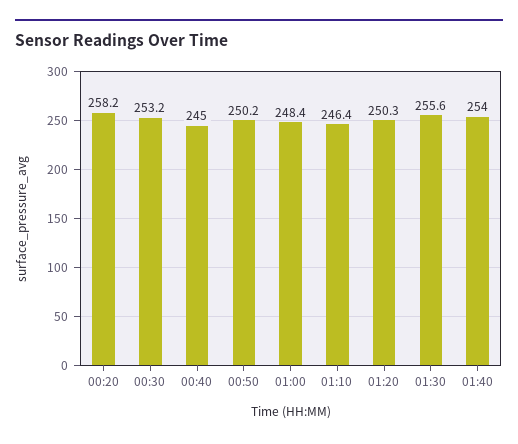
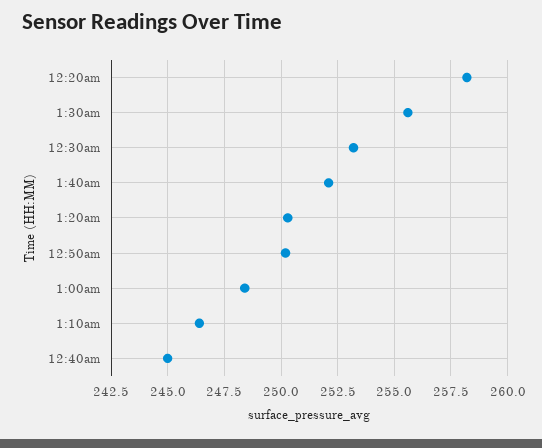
  {
    "00:20": 258.2,
    "00:30": 253.2,
    "00:40": 245,
    "00:50": 250.2,
    "01:00": 248.4,
    "01:10": 246.4,
    "01:20": 250.3,
    "01:30": 255.6,
-   "01:40": 254
+   "01:40": 252
  }

